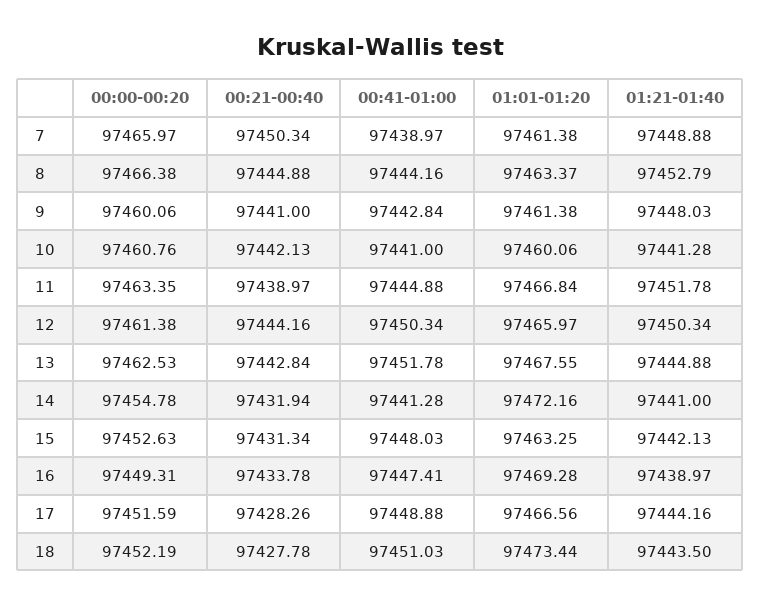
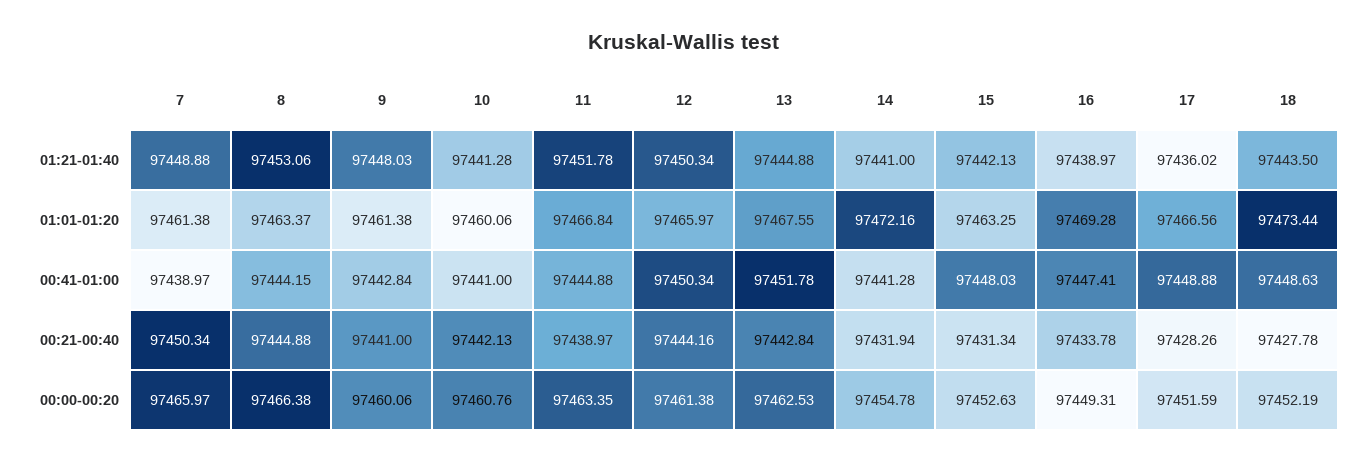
  {
    "00:00-00:20": {
      "7": 97465.97,
      "8": 97466.38,
      "9": 97460.06,
      "10": 97460.76,
      "11": 97463.35,
      "12": 97461.38,
      "13": 97462.53,
      "14": 97454.78,
      "15": 97452.63,
      "16": 97449.31,
      "17": 97451.59,
      "18": 97452.19
    },
    "00:21-00:40": {
      "7": 97450.34,
      "8": 97444.88,
      "9": 97441,
      "10": 97442.13,
      "11": 97438.97,
      "12": 97444.16,
      "13": 97442.84,
      "14": 97431.94,
      "15": 97431.34,
      "16": 97433.78,
      "17": 97428.26,
      "18": 97427.78
    },
    "00:41-01:00": {
      "7": 97438.97,
-     "8": 97444.16,
+     "8": 97444.15,
      "9": 97442.84,
      "10": 97441,
      "11": 97444.88,
      "12": 97450.34,
      "13": 97451.78,
      "14": 97441.28,
      "15": 97448.03,
      "16": 97447.41,
      "17": 97448.88,
-     "18": 97451.03
+     "18": 97448.63
    },
    "01:01-01:20": {
      "7": 97461.38,
      "8": 97463.37,
      "9": 97461.38,
      "10": 97460.06,
      "11": 97466.84,
      "12": 97465.97,
      "13": 97467.55,
      "14": 97472.16,
      "15": 97463.25,
      "16": 97469.28,
      "17": 97466.56,
      "18": 97473.44
    },
    "01:21-01:40": {
      "7": 97448.88,
-     "8": 97452.79,
+     "8": 97453.06,
      "9": 97448.03,
      "10": 97441.28,
      "11": 97451.78,
      "12": 97450.34,
      "13": 97444.88,
      "14": 97441,
      "15": 97442.13,
      "16": 97438.97,
-     "17": 97444.16,
+     "17": 97436.02,
      "18": 97443.5
    }
  }

